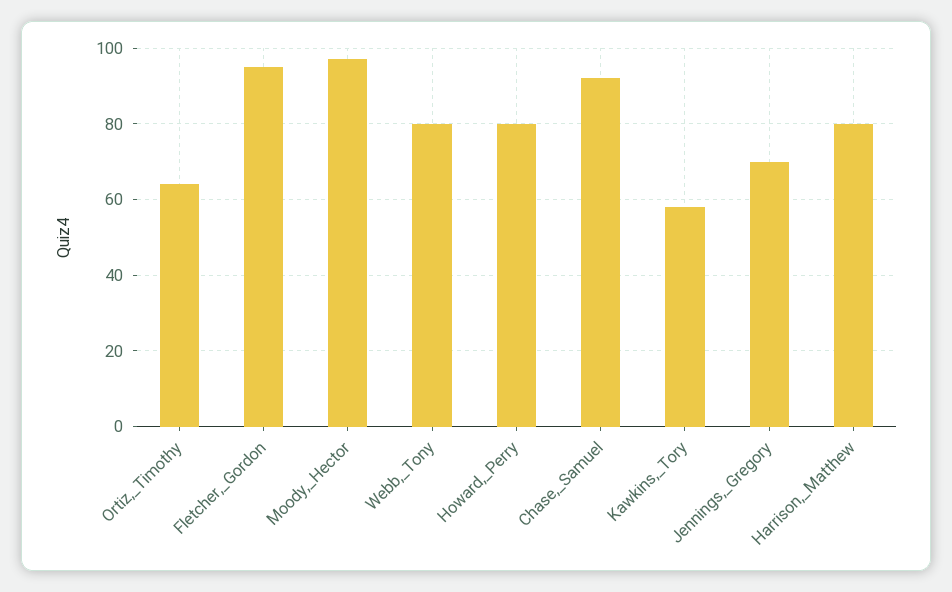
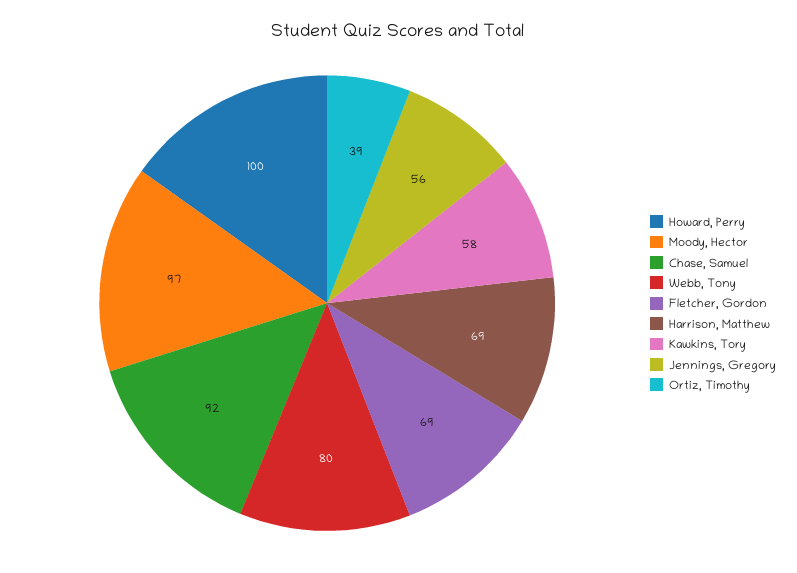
  {
-   "Ortiz,_Timothy": 65,
+   "Ortiz,_Timothy": 39,
-   "Fletcher,_Gordon": 95,
+   "Fletcher,_Gordon": 69,
    "Moody,_Hector": 97,
    "Webb,_Tony": 80,
-   "Howard,_Perry": 80,
+   "Howard,_Perry": 100,
    "Chase,_Samuel": 92,
    "Kawkins,_Tory": 58,
-   "Jennings,_Gregory": 70,
+   "Jennings,_Gregory": 56,
-   "Harrison,_Matthew": 80
+   "Harrison,_Matthew": 69
  }

